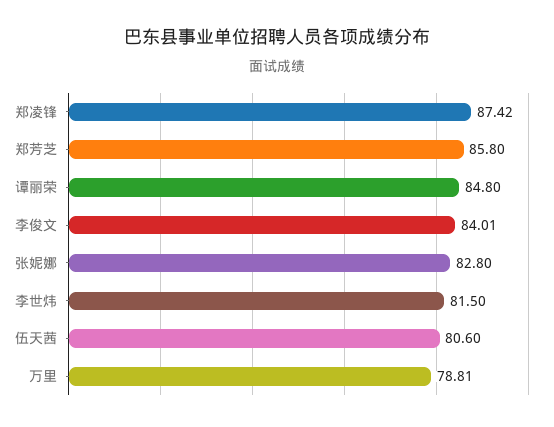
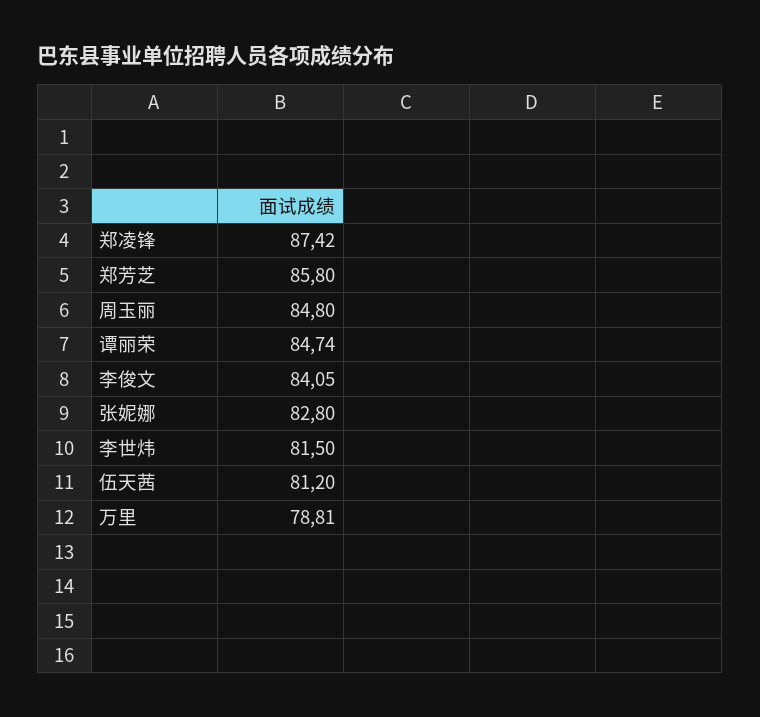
  {
    "郑凌锋": 87.42,
    "郑芳芝": 85.8,
-   "谭丽荣": 84.8,
+   "谭丽荣": 84.74,
-   "李俊文": 84.01,
+   "李俊文": 84.05,
    "张妮娜": 82.8,
    "李世炜": 81.5,
-   "伍天茜": 80.6,
+   "伍天茜": 81.2,
-   "万里": 78.81
+   "万里": 78.81,
+   "周玉丽": 84.8
  }

